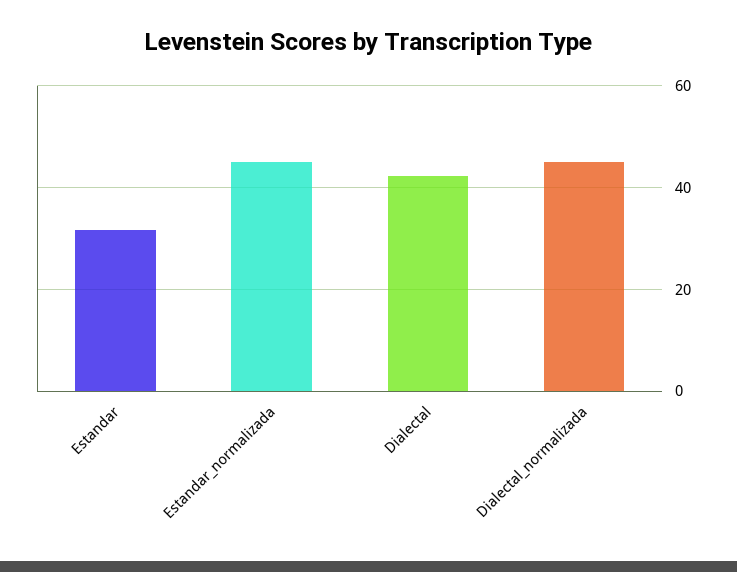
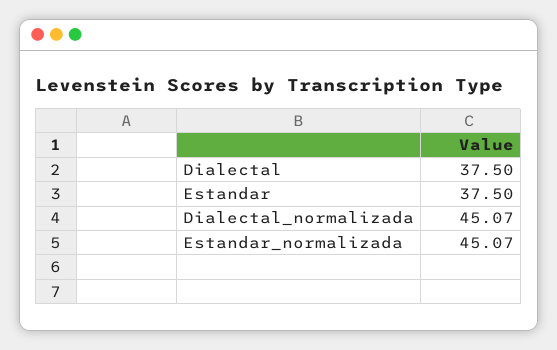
  {
-   "Estandar": 32,
+   "Estandar": 37.5,
    "Estandar_normalizada": 45.07,
-   "Dialectal": 42,
+   "Dialectal": 37.5,
    "Dialectal_normalizada": 45.07
  }

